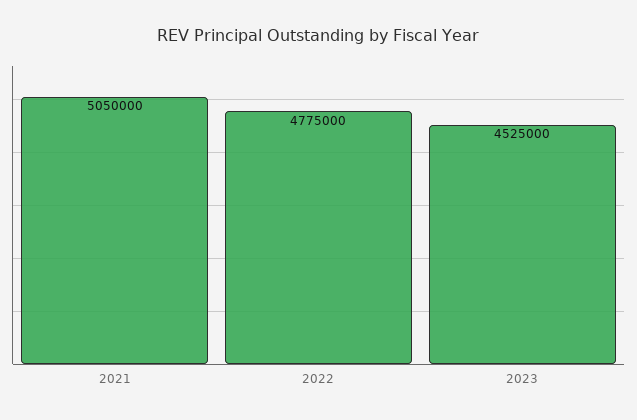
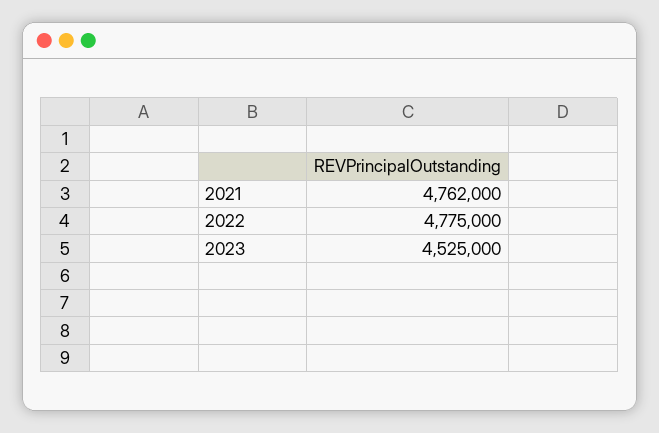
  {
-   "2021": 5050000,
+   "2021": 4762000,
    "2022": 4775000,
    "2023": 4525000
  }

